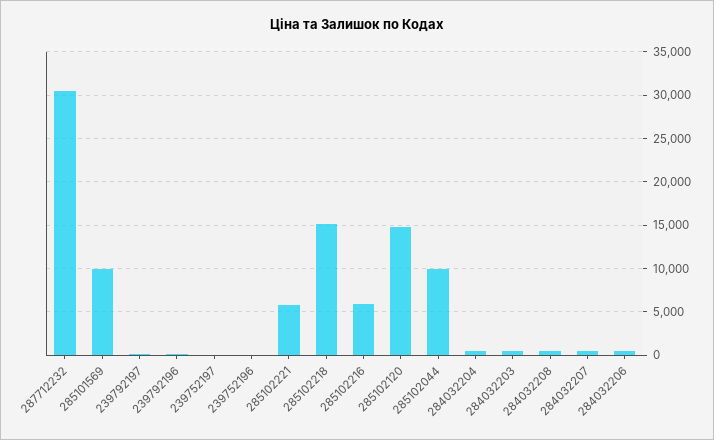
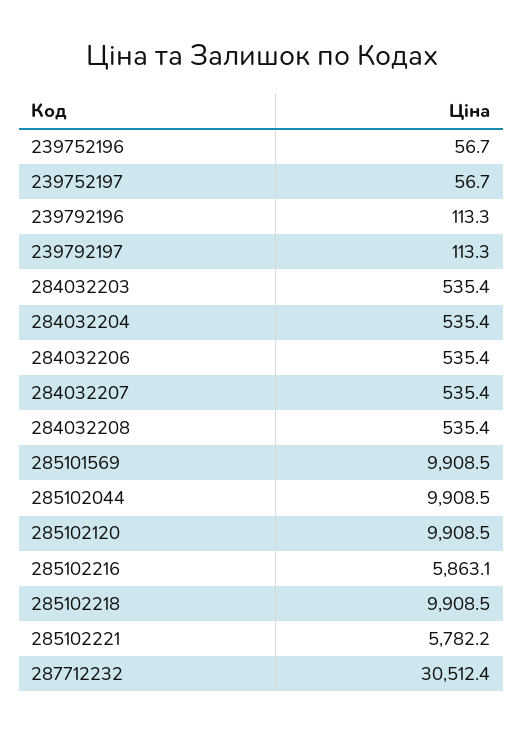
  {
    "287712232": 30512.4,
    "285101569": 9908.5,
    "239792197": 113.3,
    "239792196": 113.3,
    "239752197": 56.7,
    "239752196": 56.7,
    "285102221": 5782.2,
-   "285102218": 15000,
+   "285102218": 9908.5,
    "285102216": 5863.1,
-   "285102120": 15000,
+   "285102120": 9908.5,
    "285102044": 9908.5,
    "284032204": 535.4,
    "284032203": 535.4,
    "284032208": 535.4,
    "284032207": 535.4,
    "284032206": 535.4
  }

